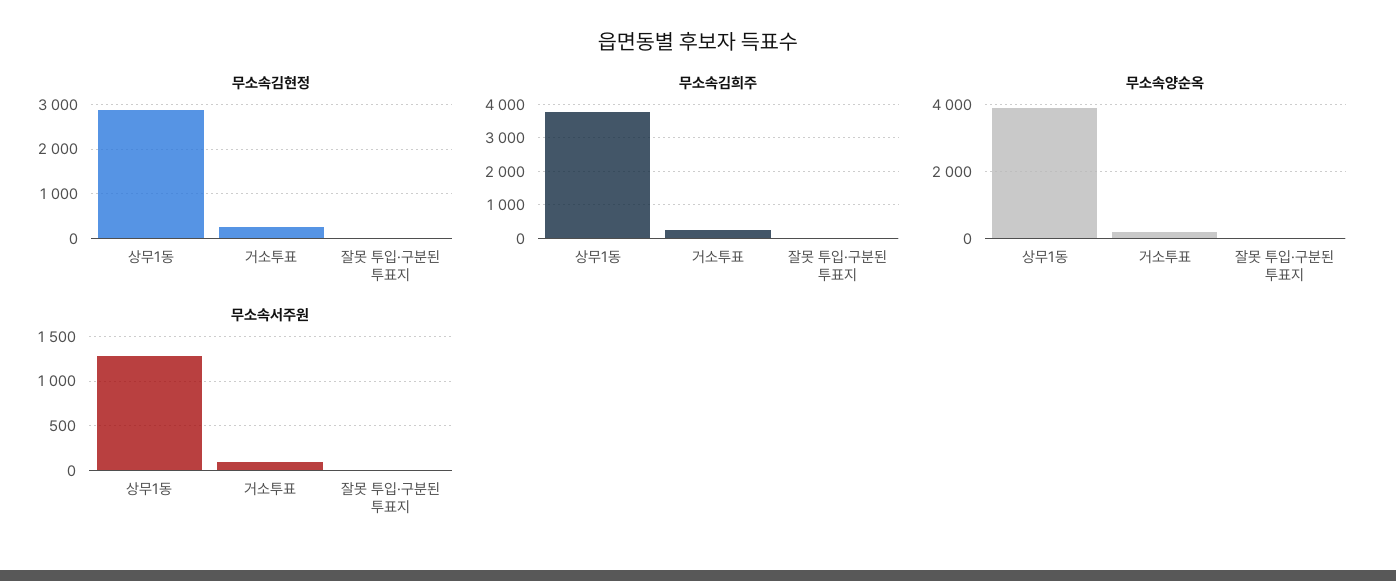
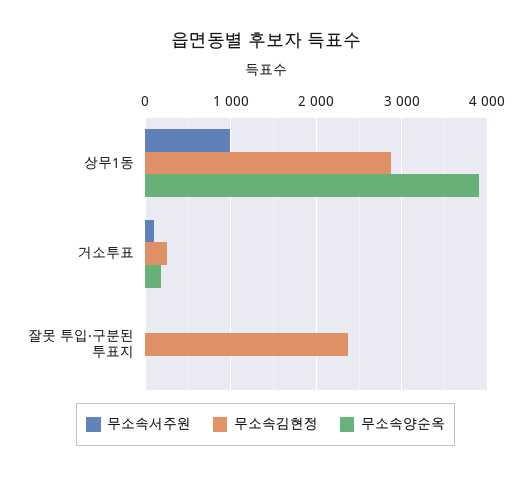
  {
    "무소속김현정": {
      "상무1동": 2900,
      "거소투표": 200,
-     "잘못 투입·구분된 투표지": 0
+     "잘못 투입·구분된 투표지": 2400
    },
-   "무소속김희주": {
-     "상무1동": 3800,
-     "거소투표": 200,
-     "잘못 투입·구분된 투표지": 0
-   },
    "무소속양순옥": {
      "상무1동": 3900,
      "거소투표": 200,
      "잘못 투입·구분된 투표지": 0
    },
    "무소속서주원": {
-     "상무1동": 1300,
+     "상무1동": 1000,
      "거소투표": 100,
      "잘못 투입·구분된 투표지": 0
    }
  }

